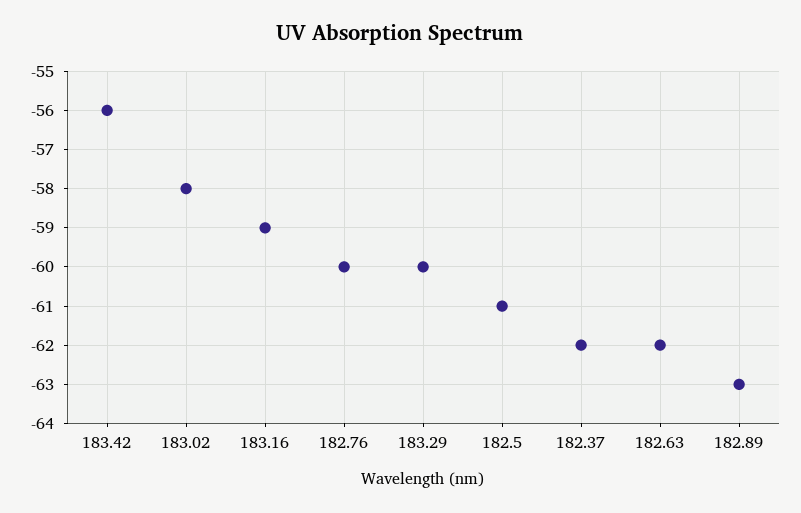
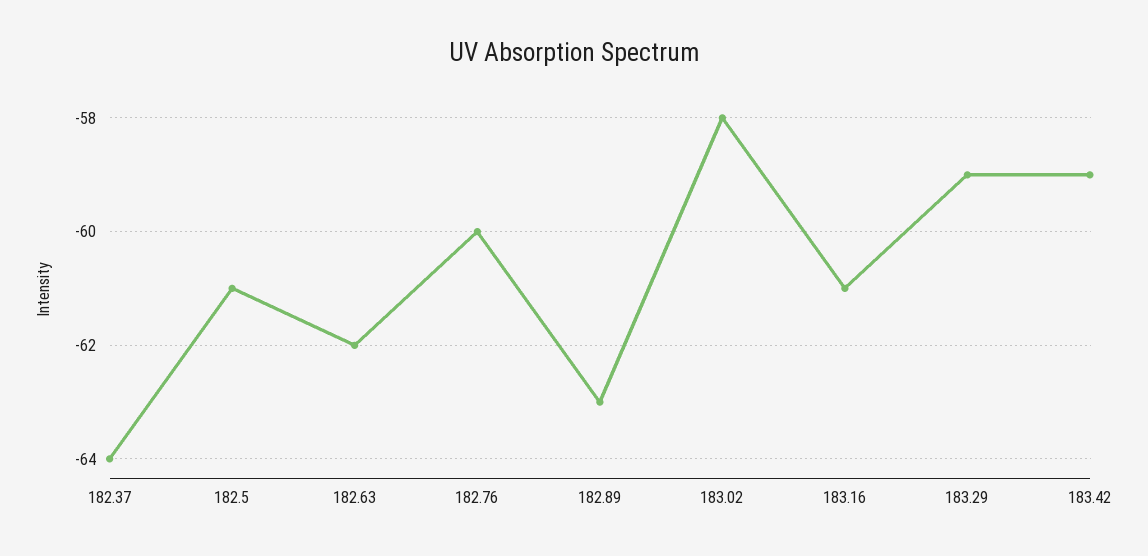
  {
-   "183.42": -56,
+   "183.42": -59,
    "183.02": -58,
-   "183.16": -59,
+   "183.16": -61,
    "182.76": -60,
-   "183.29": -60,
+   "183.29": -59,
    "182.5": -61,
-   "182.37": -62,
+   "182.37": -64,
    "182.63": -62,
    "182.89": -63
  }

